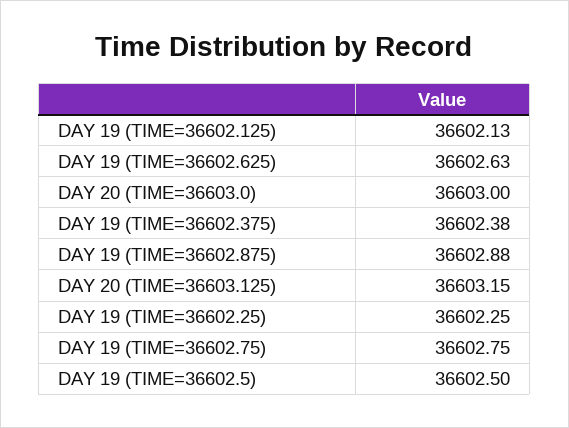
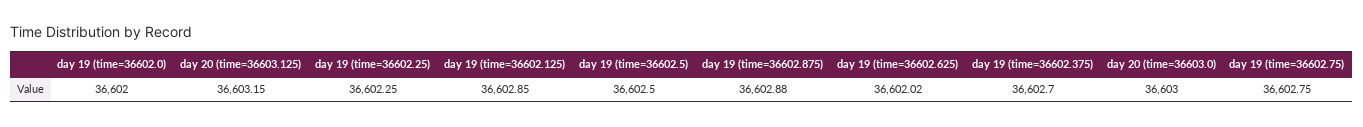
  {
-   "DAY 19 (TIME=36602.125)": 36602.13,
+   "DAY 19 (TIME=36602.125)": 36602.85,
-   "DAY 19 (TIME=36602.625)": 36602.63,
+   "DAY 19 (TIME=36602.625)": 36602.02,
    "DAY 20 (TIME=36603.0)": 36603,
-   "DAY 19 (TIME=36602.375)": 36602.38,
+   "DAY 19 (TIME=36602.375)": 36602.7,
    "DAY 19 (TIME=36602.875)": 36602.88,
    "DAY 20 (TIME=36603.125)": 36603.15,
    "DAY 19 (TIME=36602.25)": 36602.25,
    "DAY 19 (TIME=36602.75)": 36602.75,
-   "DAY 19 (TIME=36602.5)": 36602.5
+   "DAY 19 (TIME=36602.5)": 36602.5,
+   "day 19 (time=36602.0)": 36602
  }

